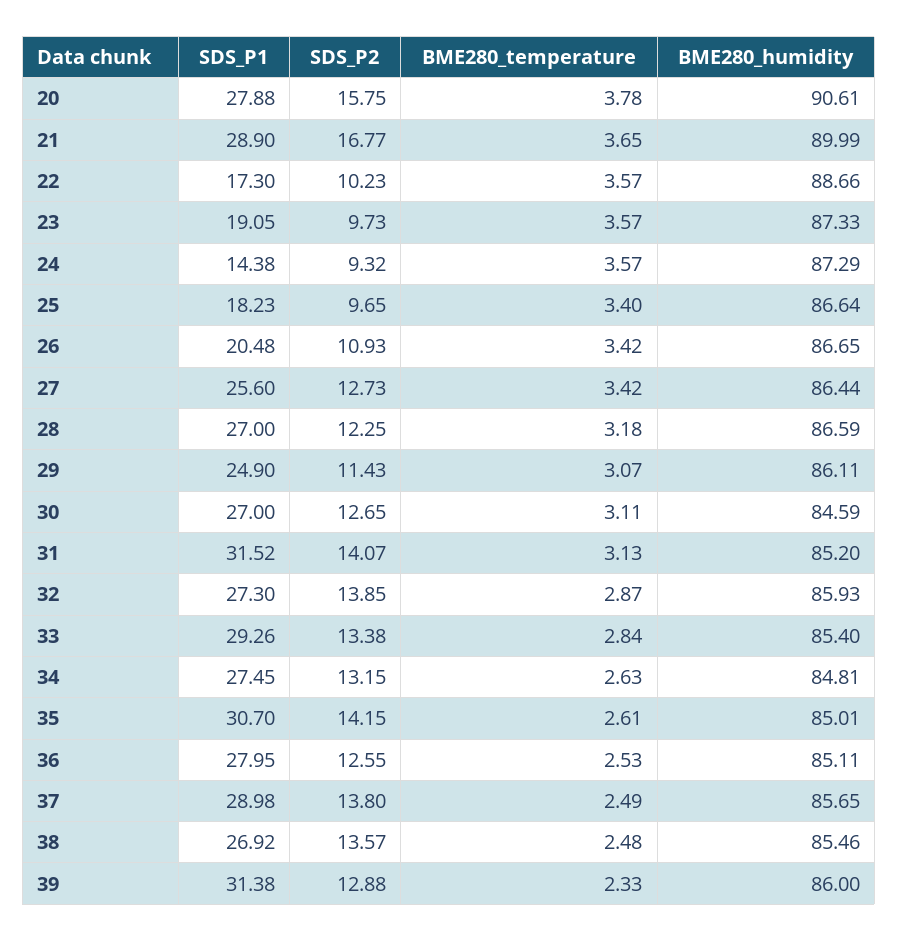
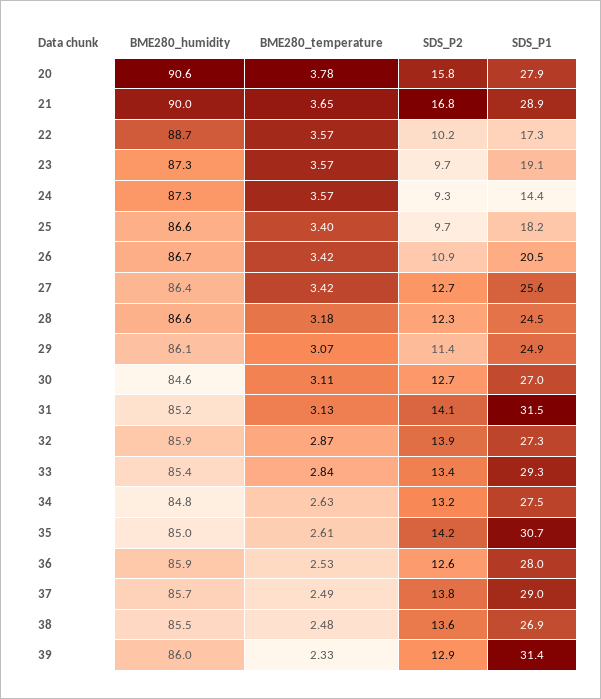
  {
    "SDS_P1": {
      "20": 27.88,
      "21": 28.9,
      "22": 17.3,
      "23": 19.05,
      "24": 14.38,
      "25": 18.23,
      "26": 20.48,
      "27": 25.6,
-     "28": 27,
+     "28": 24.5,
      "29": 24.9,
      "30": 27,
      "31": 31.52,
      "32": 27.3,
      "33": 29.26,
      "34": 27.45,
      "35": 30.7,
      "36": 27.95,
      "37": 28.98,
      "38": 26.92,
      "39": 31.38
    },
    "SDS_P2": {
      "20": 15.75,
      "21": 16.77,
      "22": 10.23,
      "23": 9.73,
      "24": 9.32,
      "25": 9.65,
      "26": 10.93,
      "27": 12.73,
      "28": 12.25,
      "29": 11.43,
      "30": 12.65,
      "31": 14.07,
      "32": 13.85,
      "33": 13.38,
      "34": 13.15,
      "35": 14.15,
      "36": 12.55,
      "37": 13.8,
      "38": 13.57,
      "39": 12.88
    },
    "BME280_temperature": {
      "20": 3.78,
      "21": 3.65,
      "22": 3.57,
      "23": 3.57,
      "24": 3.57,
      "25": 3.4,
      "26": 3.42,
      "27": 3.42,
      "28": 3.18,
      "29": 3.07,
      "30": 3.11,
      "31": 3.13,
      "32": 2.87,
      "33": 2.84,
      "34": 2.63,
      "35": 2.61,
      "36": 2.53,
      "37": 2.49,
      "38": 2.48,
      "39": 2.33
    },
    "BME280_humidity": {
      "20": 90.61,
      "21": 89.99,
      "22": 88.66,
      "23": 87.33,
      "24": 87.29,
      "25": 86.64,
      "26": 86.65,
      "27": 86.44,
      "28": 86.59,
      "29": 86.11,
      "30": 84.59,
      "31": 85.2,
      "32": 85.93,
      "33": 85.4,
      "34": 84.81,
      "35": 85.01,
-     "36": 85.11,
+     "36": 85.9,
      "37": 85.65,
      "38": 85.46,
      "39": 86
    }
  }

